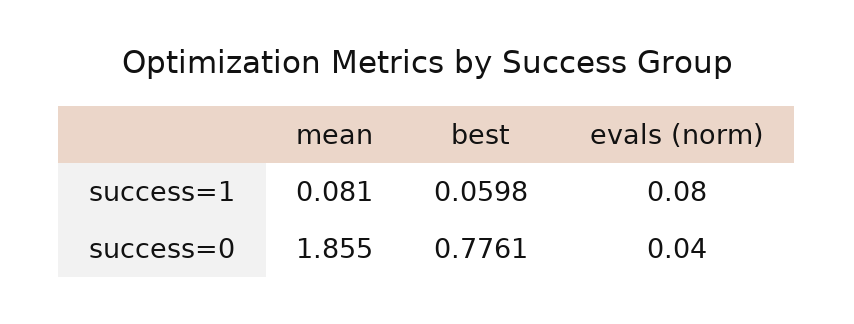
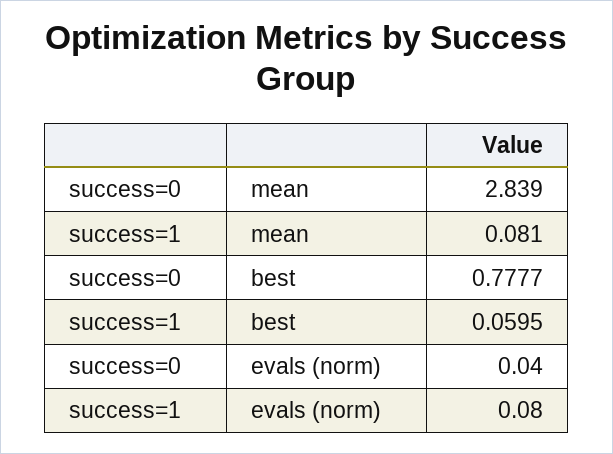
  {
    "mean": {
      "success=1": 0.081,
-     "success=0": 1.855
+     "success=0": 2.839
    },
    "best": {
-     "success=1": 0.0598,
+     "success=1": 0.0595,
-     "success=0": 0.7761
+     "success=0": 0.7777
    },
    "evals (norm)": {
      "success=1": 0.08,
      "success=0": 0.04
    }
  }

